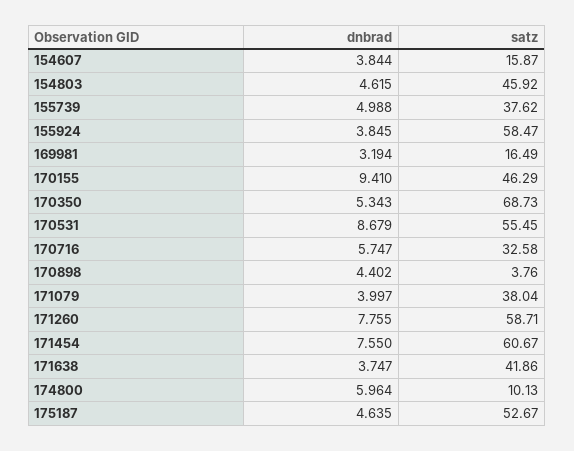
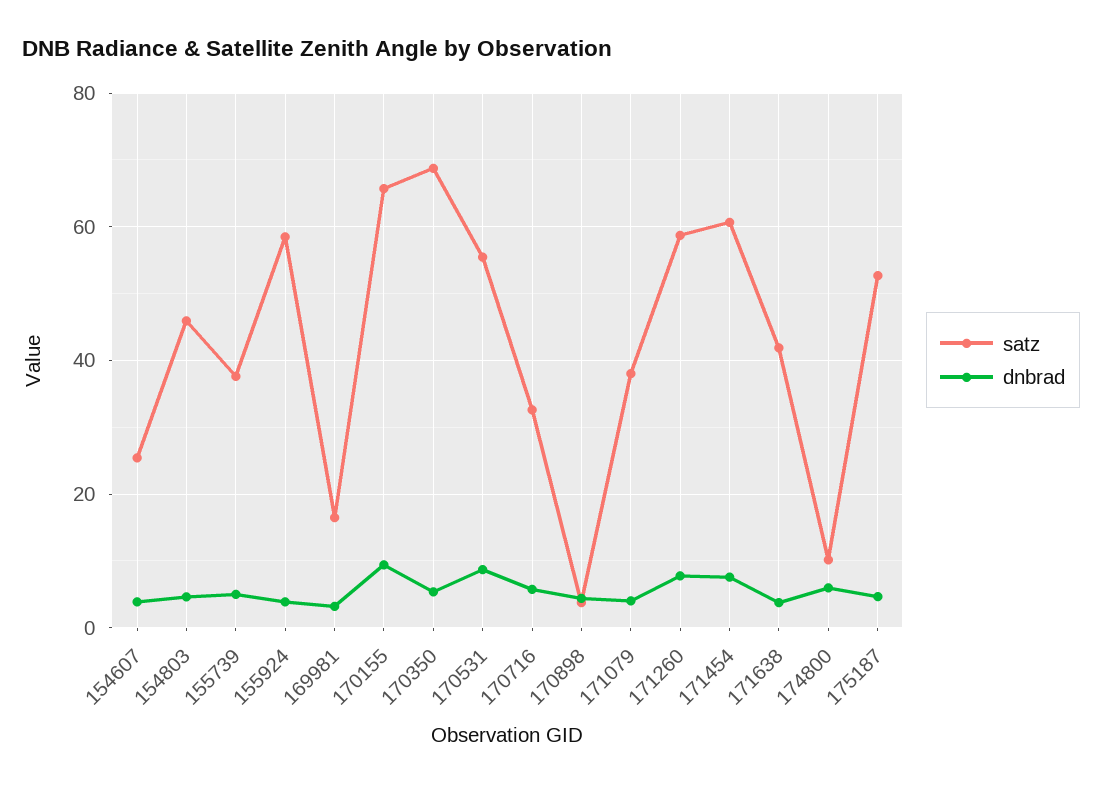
  {
    "dnbrad": {
      "154607": 3.844,
      "154803": 4.615,
      "155739": 4.988,
      "155924": 3.845,
      "169981": 3.194,
      "170155": 9.41,
      "170350": 5.343,
      "170531": 8.679,
      "170716": 5.747,
      "170898": 4.402,
      "171079": 3.997,
      "171260": 7.755,
      "171454": 7.55,
      "171638": 3.747,
      "174800": 5.964,
      "175187": 4.635
    },
    "satz": {
-     "154607": 15.87,
+     "154607": 26,
      "154803": 45.92,
      "155739": 37.62,
      "155924": 58.47,
      "169981": 16.49,
-     "170155": 46.29,
+     "170155": 66,
      "170350": 68.73,
      "170531": 55.45,
      "170716": 32.58,
      "170898": 3.76,
      "171079": 38.04,
      "171260": 58.71,
      "171454": 60.67,
      "171638": 41.86,
      "174800": 10.13,
      "175187": 52.67
    }
  }

